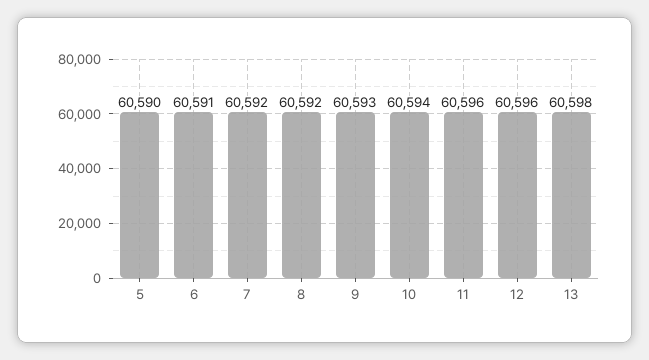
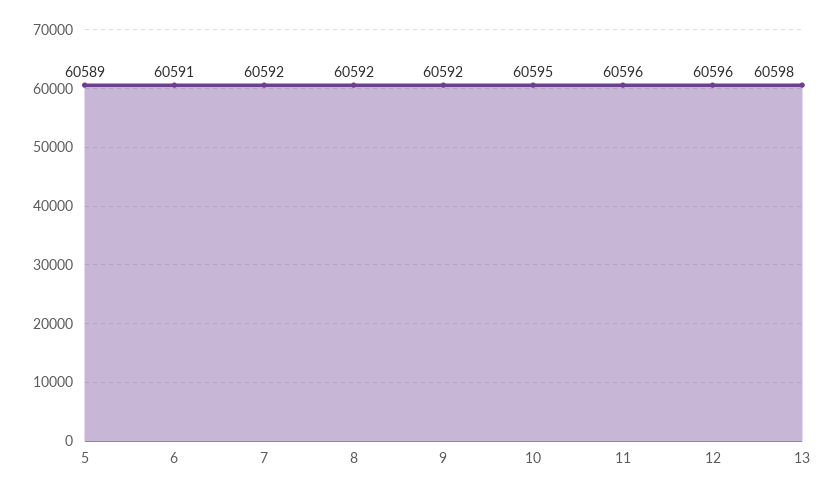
  {
-   "5": 60590,
+   "5": 60589,
    "6": 60591,
    "7": 60592,
    "8": 60592,
-   "9": 60593,
+   "9": 60592,
-   "10": 60594,
+   "10": 60595,
    "11": 60596,
    "12": 60596,
    "13": 60598
  }

